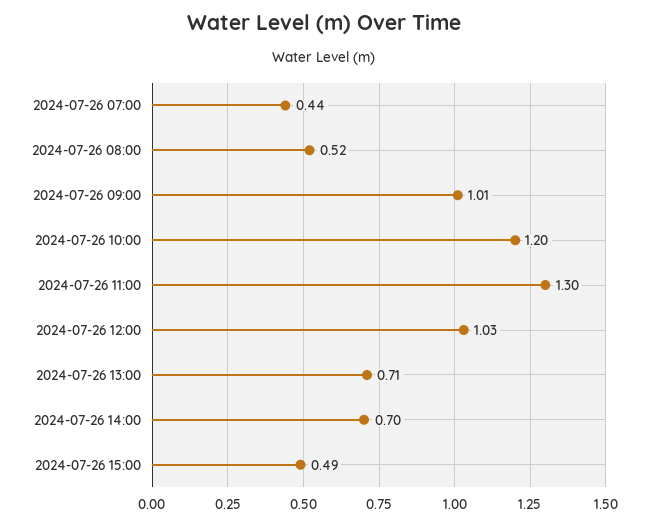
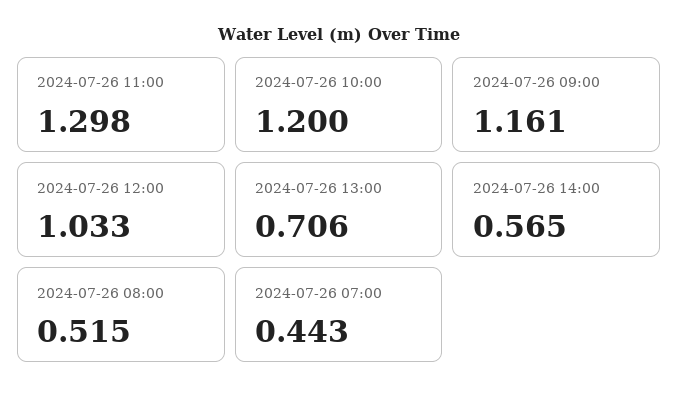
  {
    "2024-07-26 07:00": 0.443,
    "2024-07-26 08:00": 0.515,
-   "2024-07-26 09:00": 1.01,
+   "2024-07-26 09:00": 1.161,
    "2024-07-26 10:00": 1.2,
    "2024-07-26 11:00": 1.298,
    "2024-07-26 12:00": 1.033,
    "2024-07-26 13:00": 0.706,
-   "2024-07-26 14:00": 0.7,
+   "2024-07-26 14:00": 0.565
-   "2024-07-26 15:00": 0.49
  }

